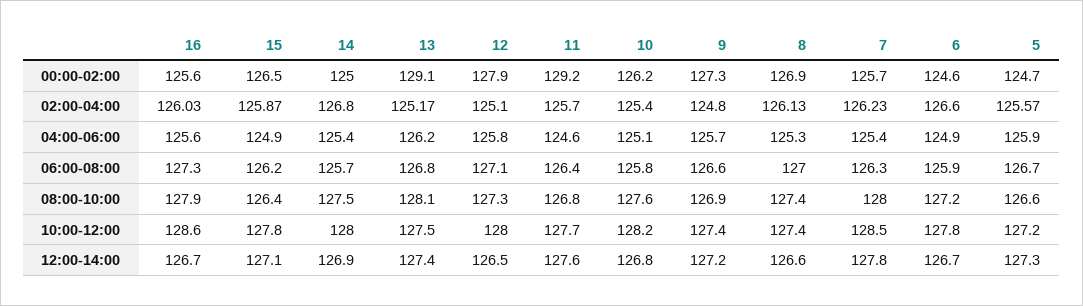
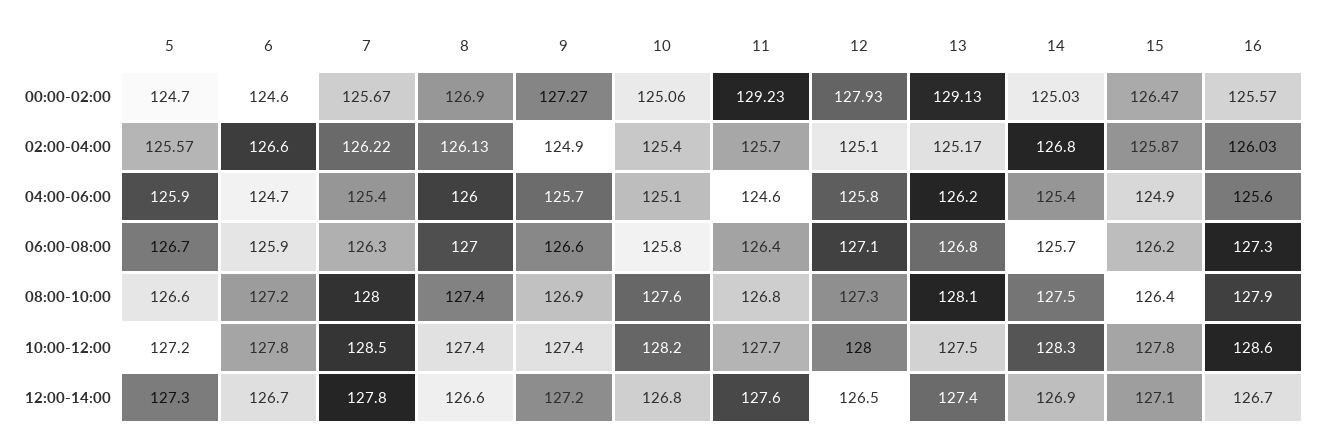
  {
    "16": {
      "00:00-02:00": 125.57,
      "02:00-04:00": 126.03,
      "04:00-06:00": 125.6,
      "06:00-08:00": 127.3,
      "08:00-10:00": 127.9,
      "10:00-12:00": 128.6,
      "12:00-14:00": 126.7
    },
    "15": {
      "00:00-02:00": 126.47,
      "02:00-04:00": 125.87,
      "04:00-06:00": 124.9,
      "06:00-08:00": 126.2,
      "08:00-10:00": 126.4,
      "10:00-12:00": 127.8,
      "12:00-14:00": 127.1
    },
    "14": {
      "00:00-02:00": 125.03,
      "02:00-04:00": 126.8,
      "04:00-06:00": 125.4,
      "06:00-08:00": 125.7,
      "08:00-10:00": 127.5,
-     "10:00-12:00": 128,
+     "10:00-12:00": 128.3,
      "12:00-14:00": 126.9
    },
    "13": {
      "00:00-02:00": 129.13,
      "02:00-04:00": 125.17,
      "04:00-06:00": 126.2,
      "06:00-08:00": 126.8,
      "08:00-10:00": 128.1,
      "10:00-12:00": 127.5,
      "12:00-14:00": 127.4
    },
    "12": {
      "00:00-02:00": 127.93,
      "02:00-04:00": 125.1,
      "04:00-06:00": 125.8,
      "06:00-08:00": 127.1,
      "08:00-10:00": 127.3,
      "10:00-12:00": 128,
      "12:00-14:00": 126.5
    },
    "11": {
      "00:00-02:00": 129.23,
      "02:00-04:00": 125.7,
      "04:00-06:00": 124.6,
      "06:00-08:00": 126.4,
      "08:00-10:00": 126.8,
      "10:00-12:00": 127.7,
      "12:00-14:00": 127.6
    },
    "10": {
-     "00:00-02:00": 126.2,
+     "00:00-02:00": 125.06,
      "02:00-04:00": 125.4,
      "04:00-06:00": 125.1,
      "06:00-08:00": 125.8,
      "08:00-10:00": 127.6,
      "10:00-12:00": 128.2,
      "12:00-14:00": 126.8
    },
    "9": {
      "00:00-02:00": 127.27,
-     "02:00-04:00": 124.8,
+     "02:00-04:00": 124.9,
      "04:00-06:00": 125.7,
      "06:00-08:00": 126.6,
      "08:00-10:00": 126.9,
      "10:00-12:00": 127.4,
      "12:00-14:00": 127.2
    },
    "8": {
      "00:00-02:00": 126.9,
      "02:00-04:00": 126.13,
-     "04:00-06:00": 125.3,
+     "04:00-06:00": 126,
      "06:00-08:00": 127,
      "08:00-10:00": 127.4,
      "10:00-12:00": 127.4,
      "12:00-14:00": 126.6
    },
    "7": {
      "00:00-02:00": 125.67,
-     "02:00-04:00": 126.23,
+     "02:00-04:00": 126.22,
      "04:00-06:00": 125.4,
      "06:00-08:00": 126.3,
      "08:00-10:00": 128,
      "10:00-12:00": 128.5,
      "12:00-14:00": 127.8
    },
    "6": {
      "00:00-02:00": 124.6,
      "02:00-04:00": 126.6,
-     "04:00-06:00": 124.9,
+     "04:00-06:00": 124.7,
      "06:00-08:00": 125.9,
      "08:00-10:00": 127.2,
      "10:00-12:00": 127.8,
      "12:00-14:00": 126.7
    },
    "5": {
      "00:00-02:00": 124.7,
      "02:00-04:00": 125.57,
      "04:00-06:00": 125.9,
      "06:00-08:00": 126.7,
      "08:00-10:00": 126.6,
      "10:00-12:00": 127.2,
      "12:00-14:00": 127.3
    }
  }

